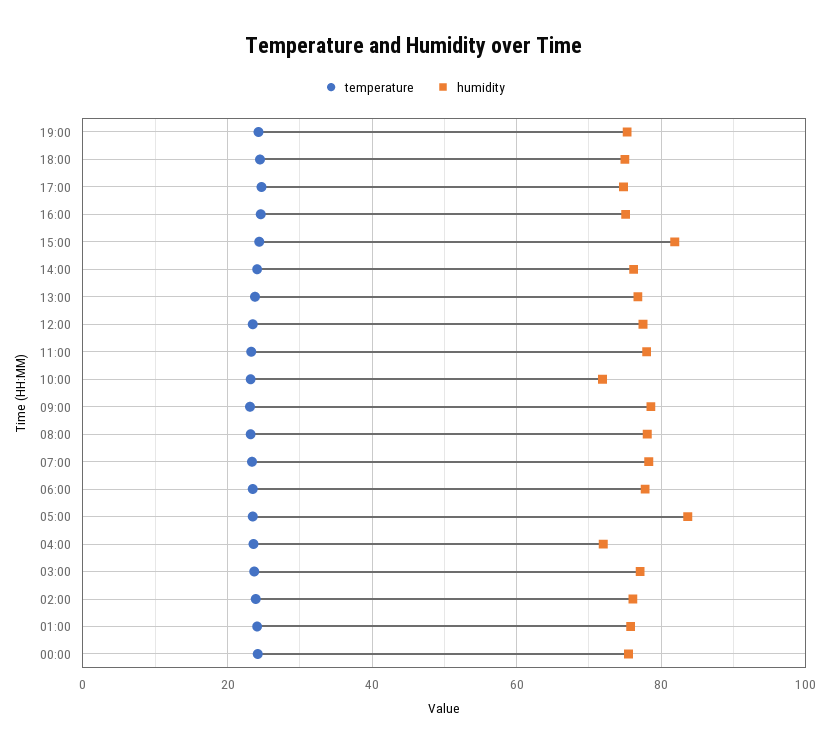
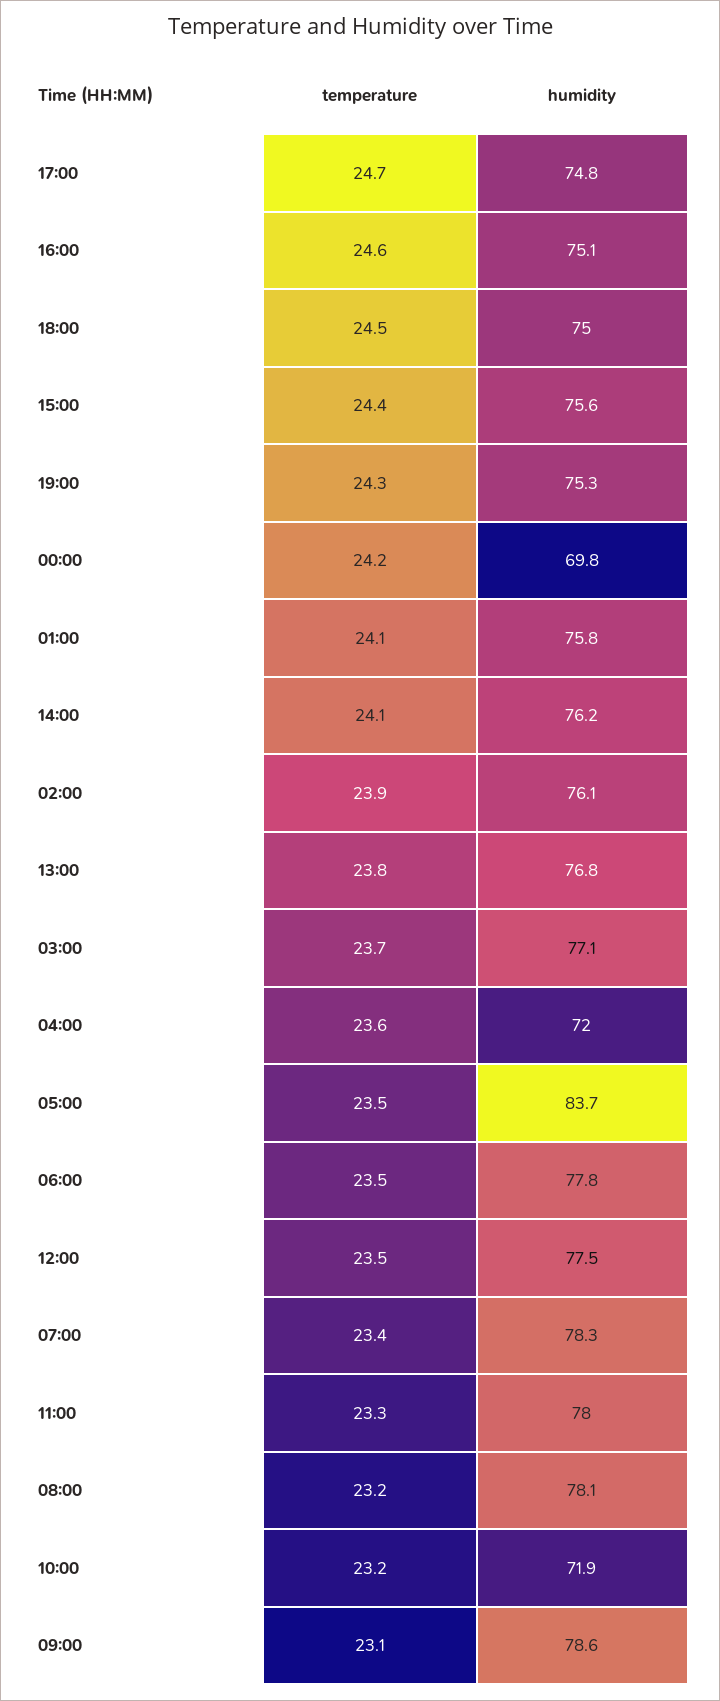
  {
    "temperature": {
      "19:00": 24.3,
      "18:00": 24.5,
      "17:00": 24.7,
      "16:00": 24.6,
      "15:00": 24.4,
      "14:00": 24.1,
      "13:00": 23.8,
      "12:00": 23.5,
      "11:00": 23.3,
      "10:00": 23.2,
      "09:00": 23.1,
      "08:00": 23.2,
      "07:00": 23.4,
      "06:00": 23.5,
      "05:00": 23.5,
      "04:00": 23.6,
      "03:00": 23.7,
      "02:00": 23.9,
      "01:00": 24.1,
      "00:00": 24.2
    },
    "humidity": {
      "19:00": 75.3,
      "18:00": 75,
      "17:00": 74.8,
      "16:00": 75.1,
-     "15:00": 82,
+     "15:00": 75.6,
      "14:00": 76.2,
      "13:00": 76.8,
      "12:00": 77.5,
      "11:00": 78,
      "10:00": 71.9,
      "09:00": 78.6,
      "08:00": 78.1,
      "07:00": 78.3,
      "06:00": 77.8,
      "05:00": 83.7,
      "04:00": 72,
      "03:00": 77.1,
      "02:00": 76.1,
      "01:00": 75.8,
-     "00:00": 76
+     "00:00": 69.8
    }
  }

